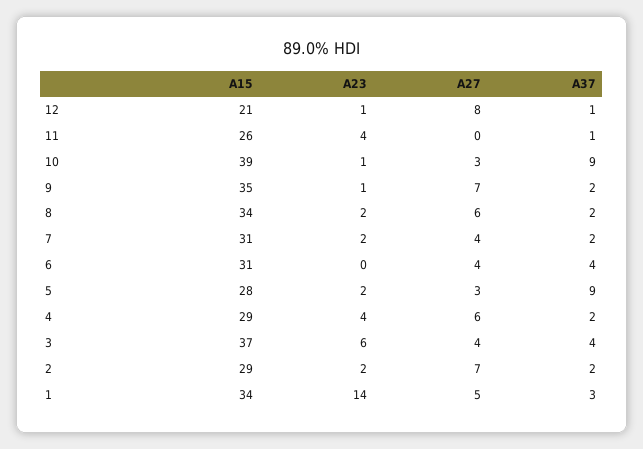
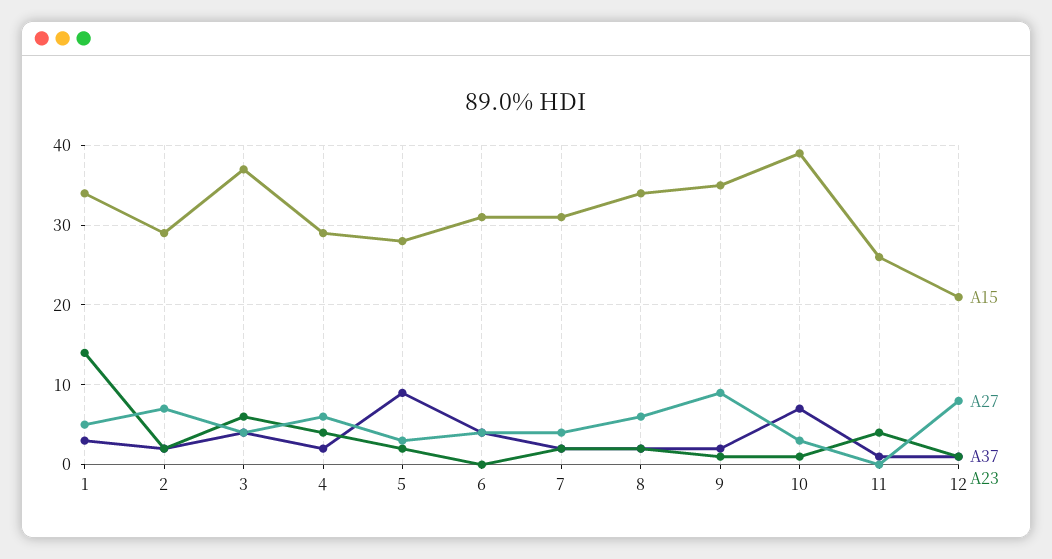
  {
    "A15": {
      "12": 21,
      "11": 26,
      "10": 39,
      "9": 35,
      "8": 34,
      "7": 31,
      "6": 31,
      "5": 28,
      "4": 29,
      "3": 37,
      "2": 29,
      "1": 34
    },
    "A23": {
      "12": 1,
      "11": 4,
      "10": 1,
      "9": 1,
      "8": 2,
      "7": 2,
      "6": 0,
      "5": 2,
      "4": 4,
      "3": 6,
      "2": 2,
      "1": 14
    },
    "A27": {
      "12": 8,
      "11": 0,
      "10": 3,
-     "9": 7,
+     "9": 9,
      "8": 6,
      "7": 4,
      "6": 4,
      "5": 3,
      "4": 6,
      "3": 4,
      "2": 7,
      "1": 5
    },
    "A37": {
      "12": 1,
      "11": 1,
-     "10": 9,
+     "10": 7,
      "9": 2,
      "8": 2,
      "7": 2,
      "6": 4,
      "5": 9,
      "4": 2,
      "3": 4,
      "2": 2,
      "1": 3
    }
  }

